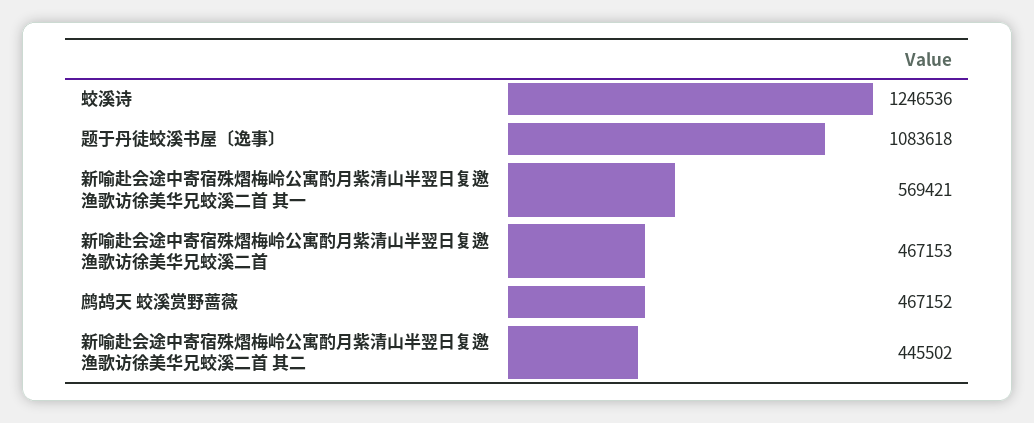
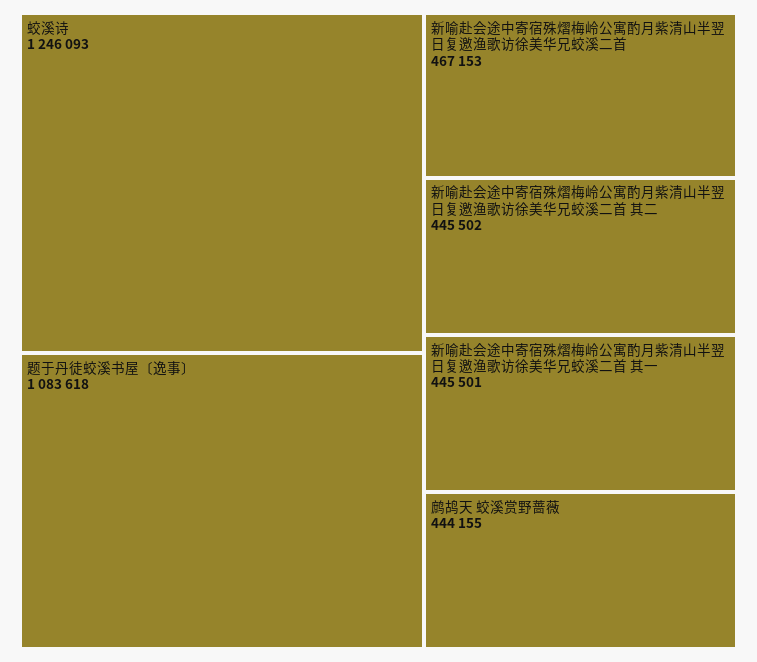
  {
-   "蛟溪诗": 1246536,
+   "蛟溪诗": 1246093,
    "题于丹徒蛟溪书屋〔逸事〕": 1083618,
-   "新喻赴会途中寄宿殊熠梅岭公寓酌月紫清山半翌日复邀渔歌访徐美华兄蛟溪二首 其一": 569421,
+   "新喻赴会途中寄宿殊熠梅岭公寓酌月紫清山半翌日复邀渔歌访徐美华兄蛟溪二首 其一": 445501,
    "新喻赴会途中寄宿殊熠梅岭公寓酌月紫清山半翌日复邀渔歌访徐美华兄蛟溪二首": 467153,
-   "鹧鸪天 蛟溪赏野蔷薇": 467152,
+   "鹧鸪天 蛟溪赏野蔷薇": 444155,
    "新喻赴会途中寄宿殊熠梅岭公寓酌月紫清山半翌日复邀渔歌访徐美华兄蛟溪二首 其二": 445502
  }

